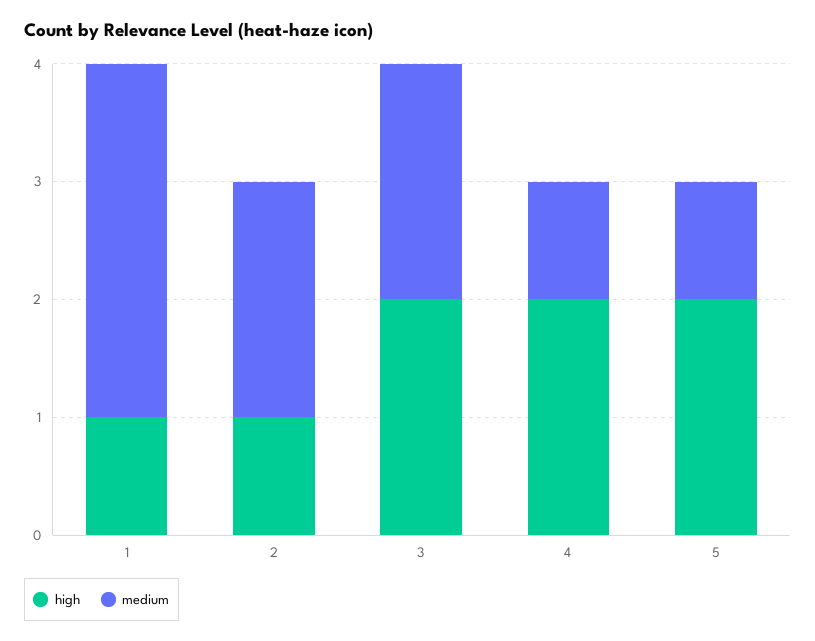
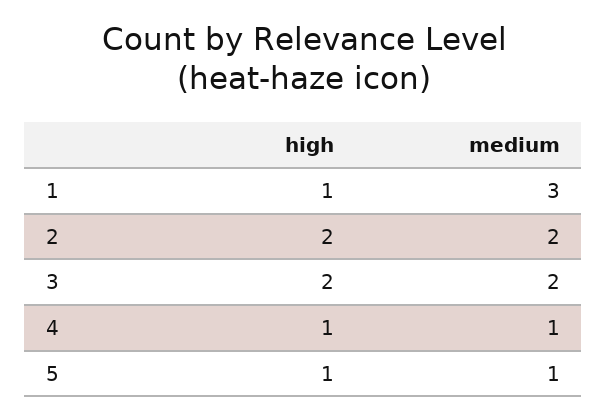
  {
    "high": {
      "1": 1,
-     "2": 1,
+     "2": 2,
      "3": 2,
-     "4": 2,
+     "4": 1,
-     "5": 2
+     "5": 1
    },
    "medium": {
      "1": 3,
      "2": 2,
      "3": 2,
      "4": 1,
      "5": 1
    }
  }

